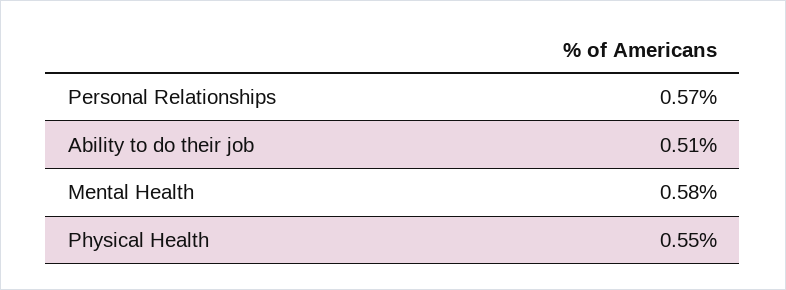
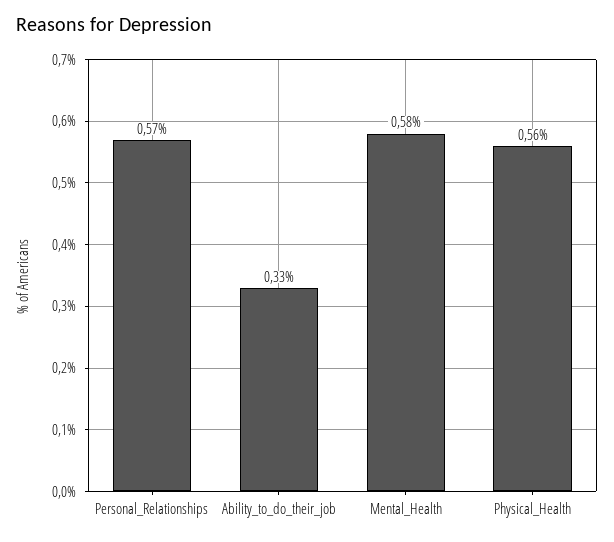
  {
    "Personal Relationships": 0.57,
-   "Ability to do their job": 0.51,
+   "Ability to do their job": 0.33,
    "Mental Health": 0.58,
-   "Physical Health": 0.55
+   "Physical Health": 0.56
  }

